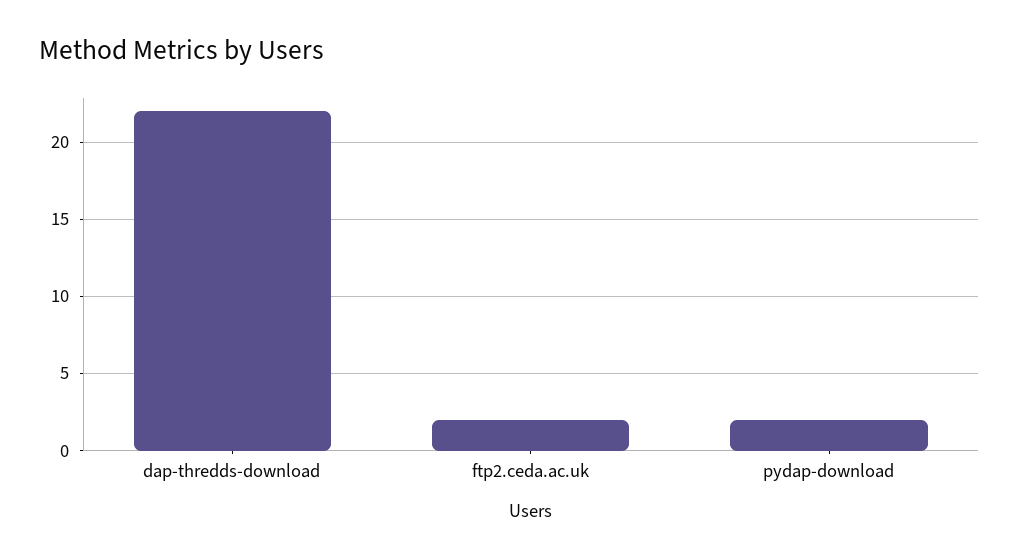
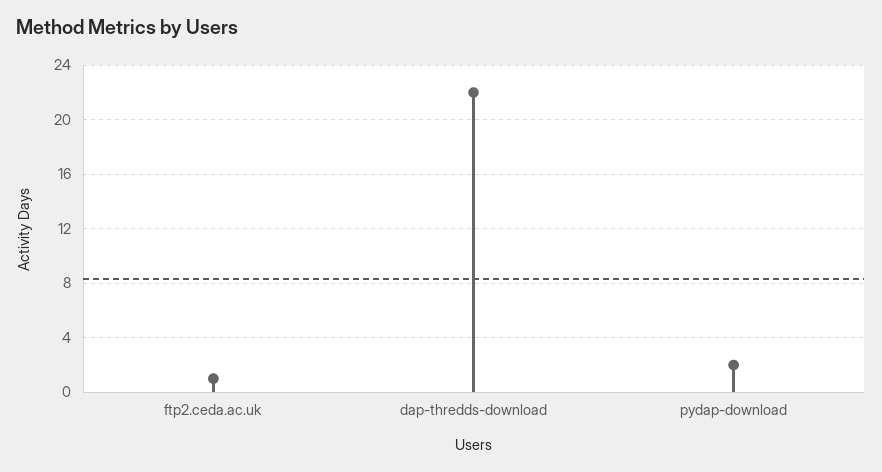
  {
    "dap-thredds-download": 22,
-   "ftp2.ceda.ac.uk": 2,
+   "ftp2.ceda.ac.uk": 1,
    "pydap-download": 2
  }

